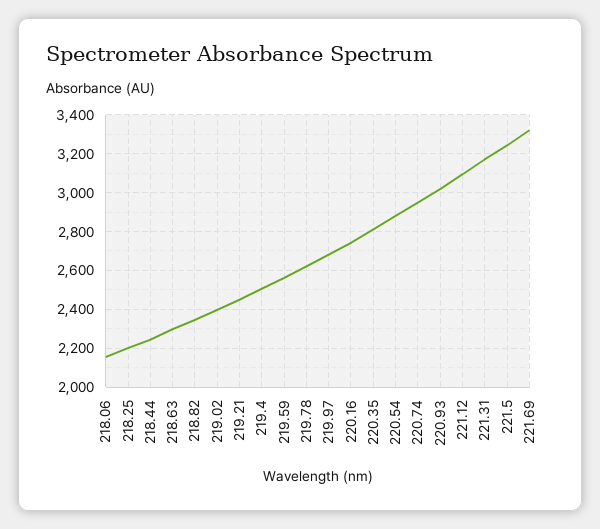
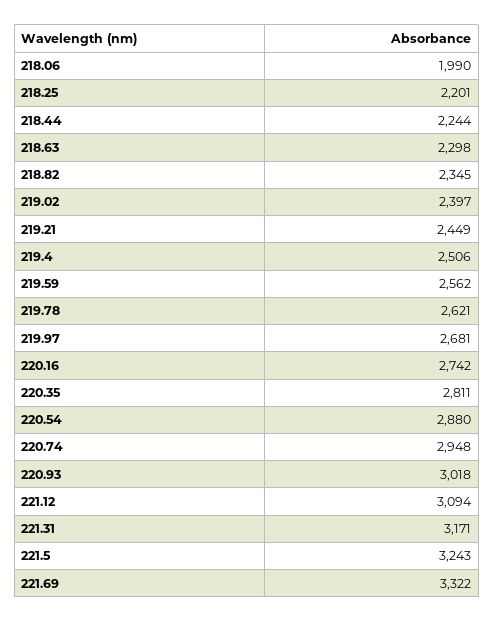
  {
-   "218.06": 2150,
+   "218.06": 1990,
    "218.25": 2201,
    "218.44": 2244,
    "218.63": 2298,
    "218.82": 2345,
    "219.02": 2397,
    "219.21": 2449,
    "219.4": 2506,
    "219.59": 2562,
    "219.78": 2621,
    "219.97": 2681,
    "220.16": 2742,
    "220.35": 2811,
    "220.54": 2880,
    "220.74": 2948,
    "220.93": 3018,
    "221.12": 3094,
    "221.31": 3171,
    "221.5": 3243,
    "221.69": 3322
  }

